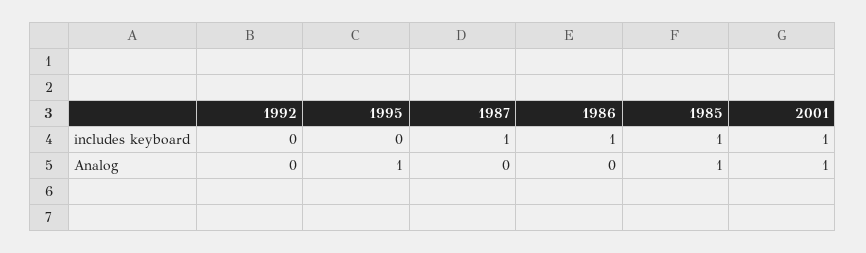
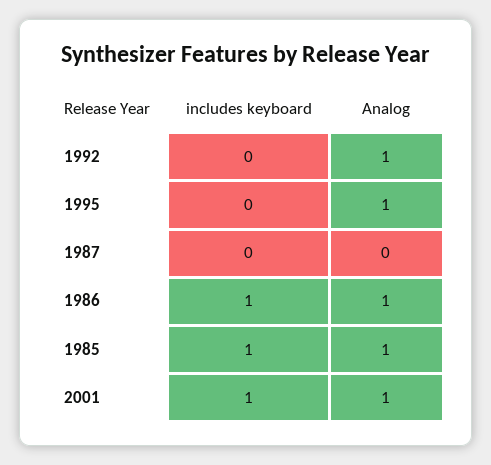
  {
    "1992": {
      "includes keyboard": 0,
-     "Analog": 0
+     "Analog": 1
    },
    "1995": {
      "includes keyboard": 0,
      "Analog": 1
    },
    "1987": {
-     "includes keyboard": 1,
+     "includes keyboard": 0,
      "Analog": 0
    },
    "1986": {
      "includes keyboard": 1,
-     "Analog": 0
+     "Analog": 1
    },
    "1985": {
      "includes keyboard": 1,
      "Analog": 1
    },
    "2001": {
      "includes keyboard": 1,
      "Analog": 1
    }
  }

